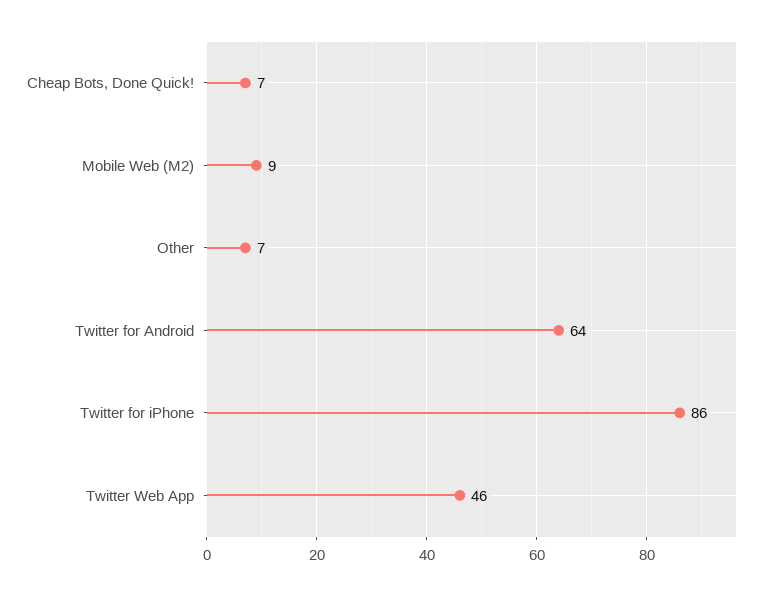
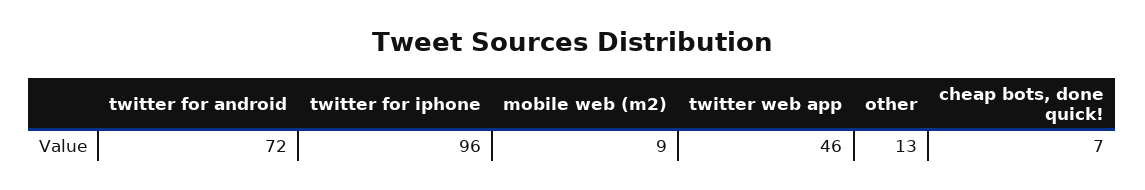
  {
    "Cheap Bots, Done Quick!": 7,
    "Mobile Web (M2)": 9,
-   "Other": 7,
+   "Other": 13,
-   "Twitter for Android": 64,
+   "Twitter for Android": 72,
-   "Twitter for iPhone": 86,
+   "Twitter for iPhone": 96,
    "Twitter Web App": 46
  }

